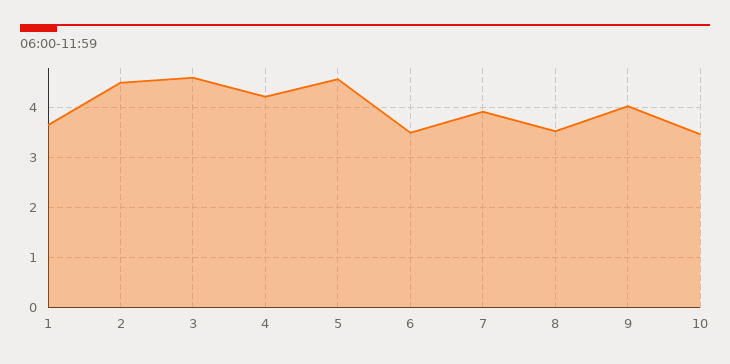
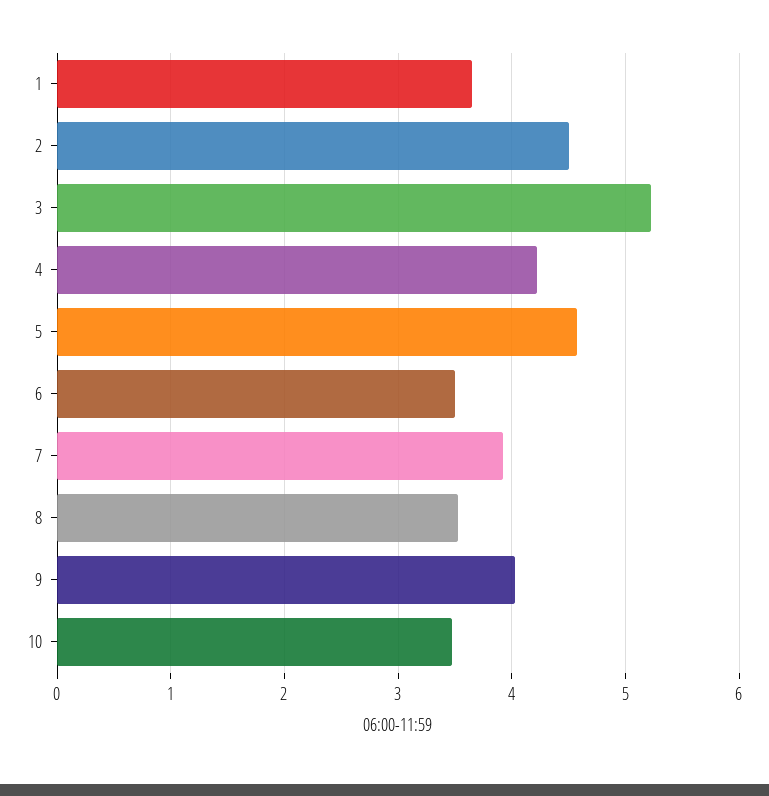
  {
    "1": 3.7,
    "2": 4.5,
-   "3": 4.6,
+   "3": 5.2,
    "4": 4.2,
    "5": 4.6,
    "6": 3.5,
    "7": 3.9,
    "8": 3.5,
    "9": 4,
    "10": 3.5
  }

